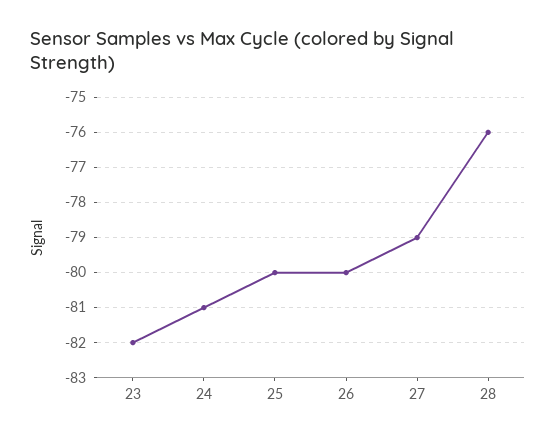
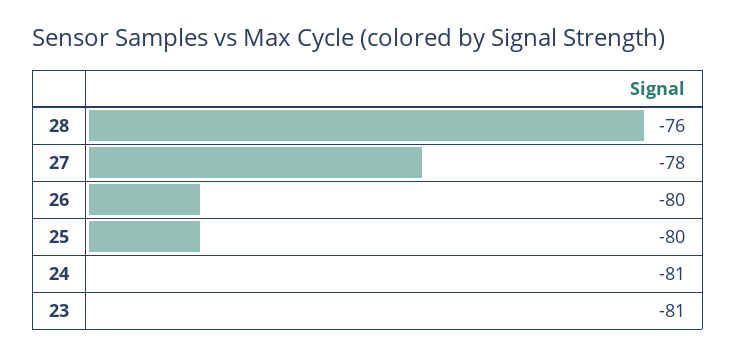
  {
-   "23": -82,
+   "23": -81,
    "24": -81,
    "25": -80,
    "26": -80,
-   "27": -79,
+   "27": -78,
    "28": -76
  }

